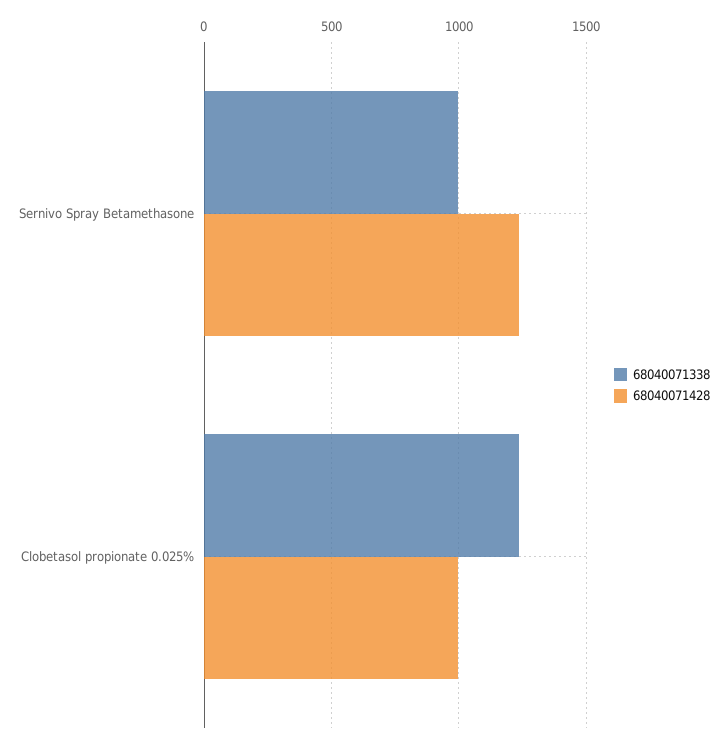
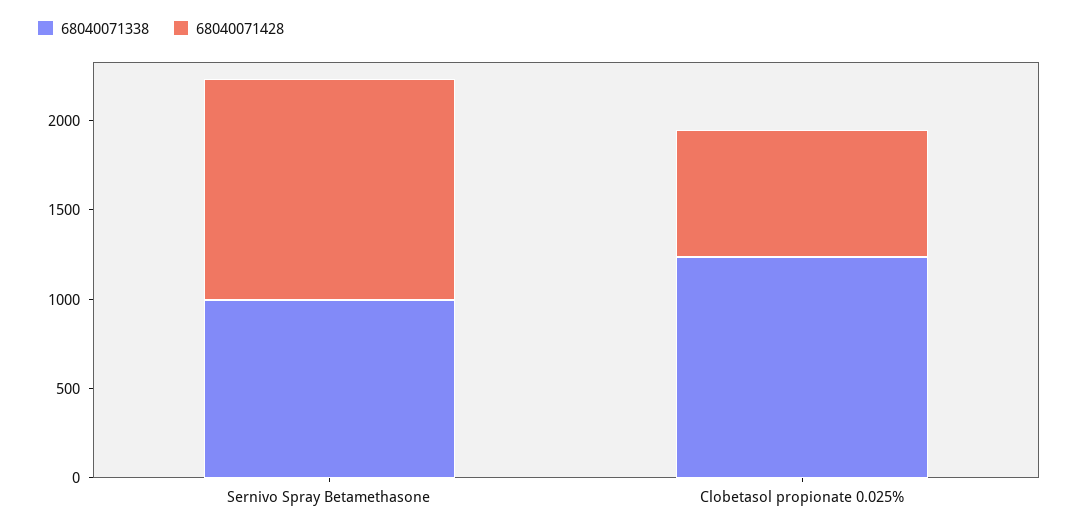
  {
    "68040071338": {
      "Sernivo Spray Betamethasone": 1000,
      "Clobetasol propionate 0.025%": 1250
    },
    "68040071428": {
      "Sernivo Spray Betamethasone": 1250,
-     "Clobetasol propionate 0.025%": 1000
+     "Clobetasol propionate 0.025%": 700
    }
  }

